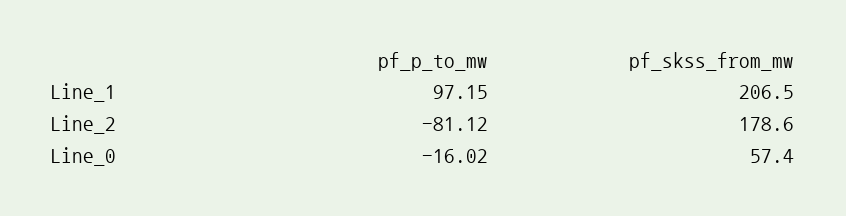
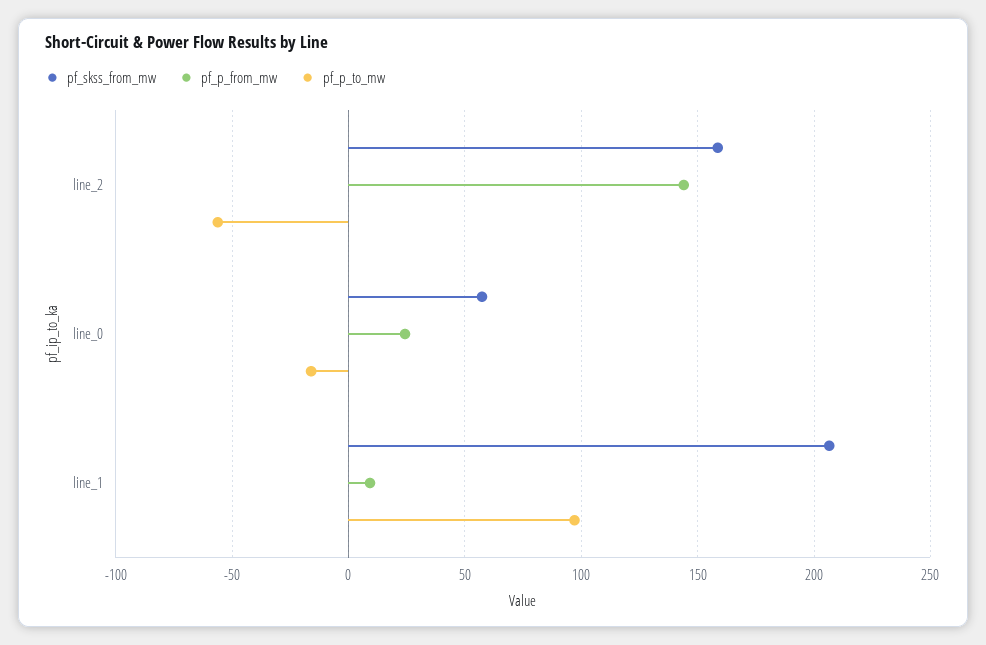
  {
    "pf_p_to_mw": {
      "Line_1": 97.15,
-     "Line_2": -81.12,
+     "Line_2": -55,
      "Line_0": -16.02
    },
    "pf_skss_from_mw": {
      "Line_1": 206.5,
-     "Line_2": 178.6,
+     "Line_2": 160,
      "Line_0": 57.4
-   }
+   },
+   "pf_p_from_mw": {
+     "Line_2": 145,
+     "Line_0": 25,
+     "Line_1": 10
+   }
  }

